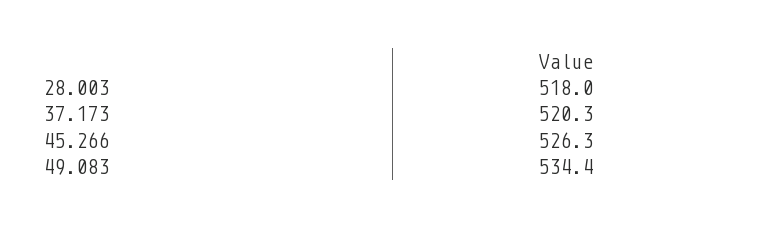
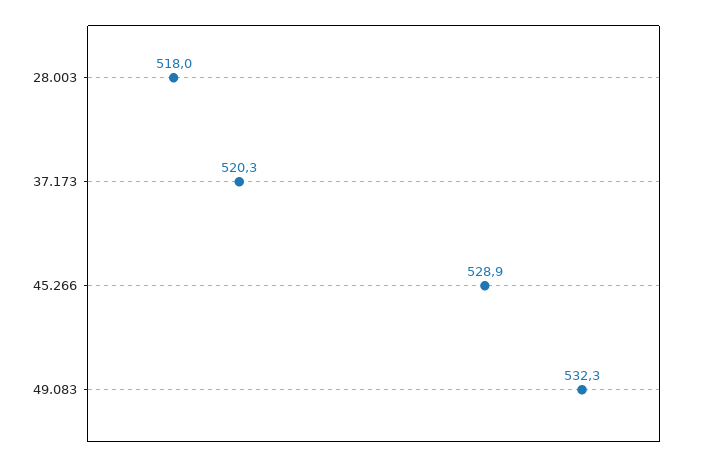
  {
    "28.003": 518,
    "37.173": 520.3,
-   "45.266": 526.3,
+   "45.266": 528.9,
-   "49.083": 534.4
+   "49.083": 532.3
  }

